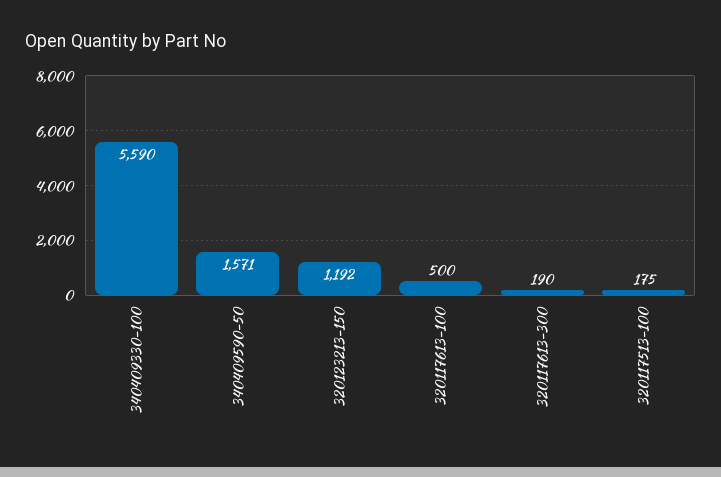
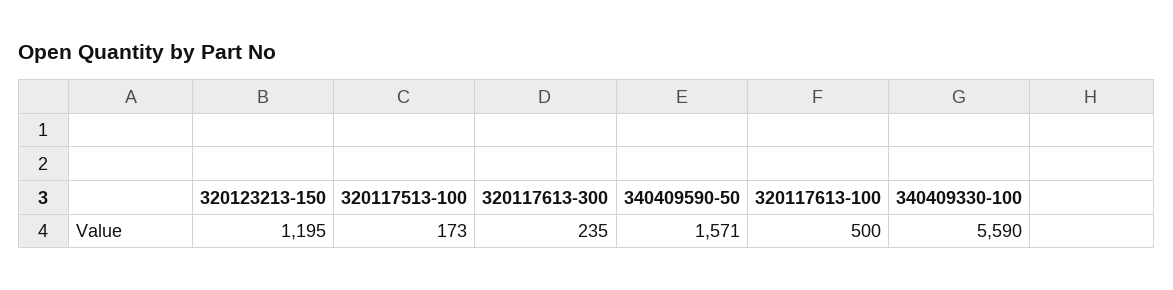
  {
    "340409330-100": 5590,
    "340409590-50": 1571,
-   "320123213-150": 1192,
+   "320123213-150": 1195,
    "320117613-100": 500,
-   "320117613-300": 190,
+   "320117613-300": 235,
-   "320117513-100": 175
+   "320117513-100": 173
  }

